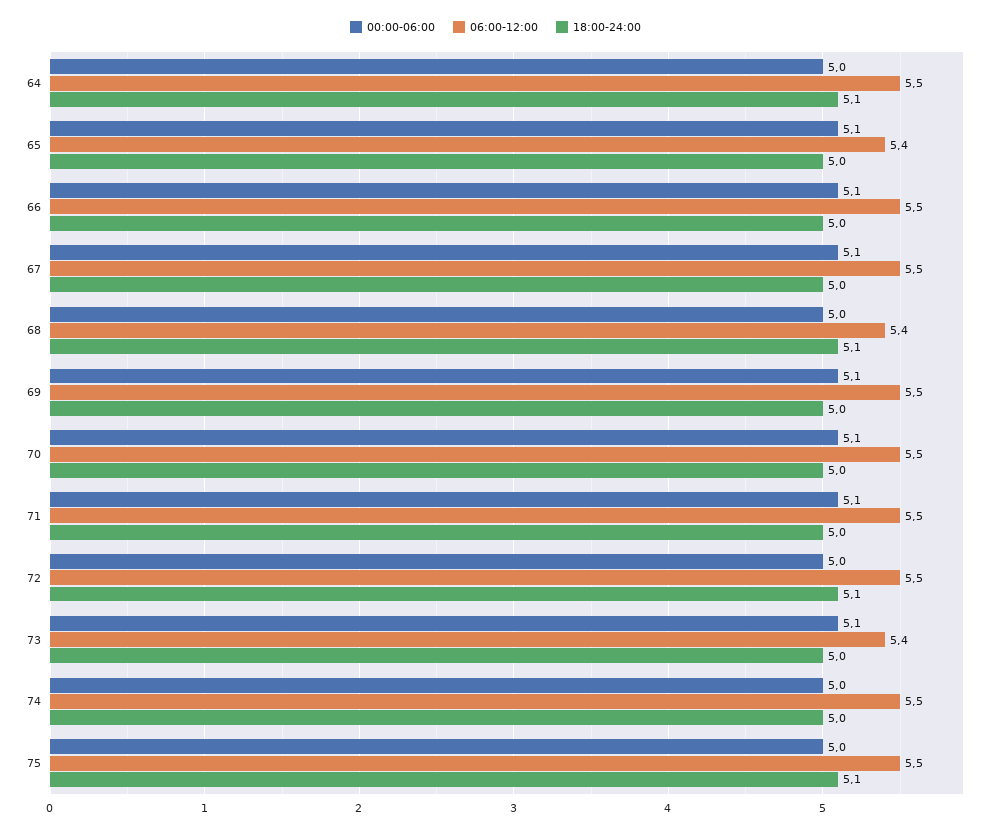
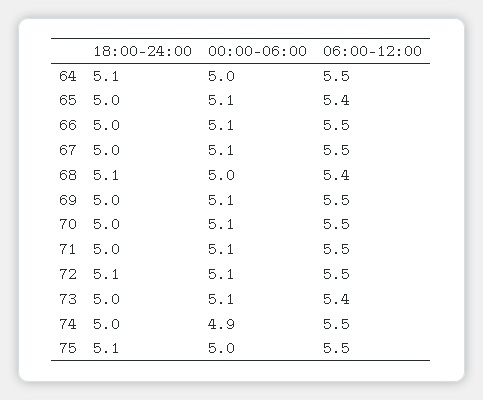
  {
    "00:00-06:00": {
      "64": 5,
      "65": 5.1,
      "66": 5.1,
      "67": 5.1,
      "68": 5,
      "69": 5.1,
      "70": 5.1,
      "71": 5.1,
-     "72": 5,
+     "72": 5.1,
      "73": 5.1,
-     "74": 5,
+     "74": 4.9,
      "75": 5
    },
    "06:00-12:00": {
      "64": 5.5,
      "65": 5.4,
      "66": 5.5,
      "67": 5.5,
      "68": 5.4,
      "69": 5.5,
      "70": 5.5,
      "71": 5.5,
      "72": 5.5,
      "73": 5.4,
      "74": 5.5,
      "75": 5.5
    },
    "18:00-24:00": {
      "64": 5.1,
      "65": 5,
      "66": 5,
      "67": 5,
      "68": 5.1,
      "69": 5,
      "70": 5,
      "71": 5,
      "72": 5.1,
      "73": 5,
      "74": 5,
      "75": 5.1
    }
  }

